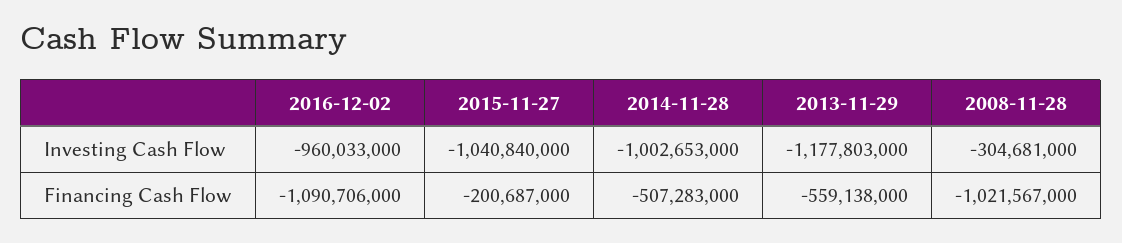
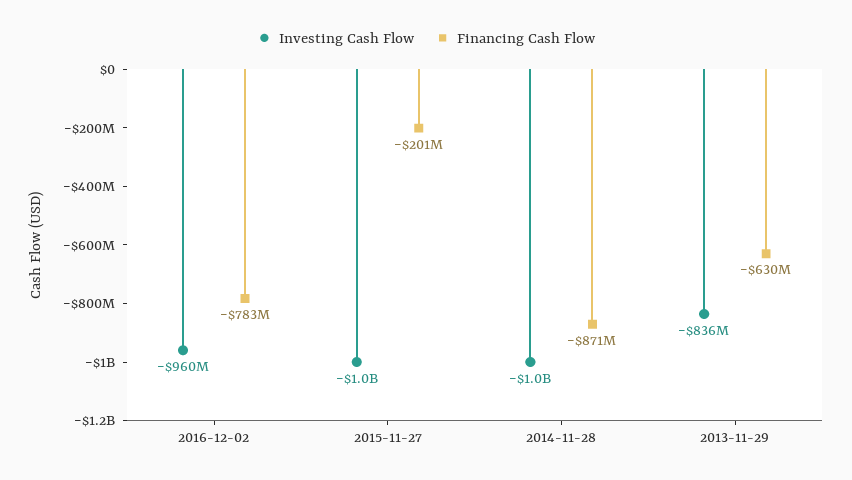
  {
    "Investing Cash Flow": {
      "2016-12-02": -960033000,
      "2015-11-27": -1040840000,
      "2014-11-28": -1002653000,
-     "2013-11-29": -1177803000,
+     "2013-11-29": -836000000
-     "2008-11-28": -304681000
    },
    "Financing Cash Flow": {
-     "2016-12-02": -1090706000,
+     "2016-12-02": -783000000,
      "2015-11-27": -200687000,
-     "2014-11-28": -507283000,
+     "2014-11-28": -871000000,
-     "2013-11-29": -559138000,
+     "2013-11-29": -630000000
-     "2008-11-28": -1021567000
    }
  }

